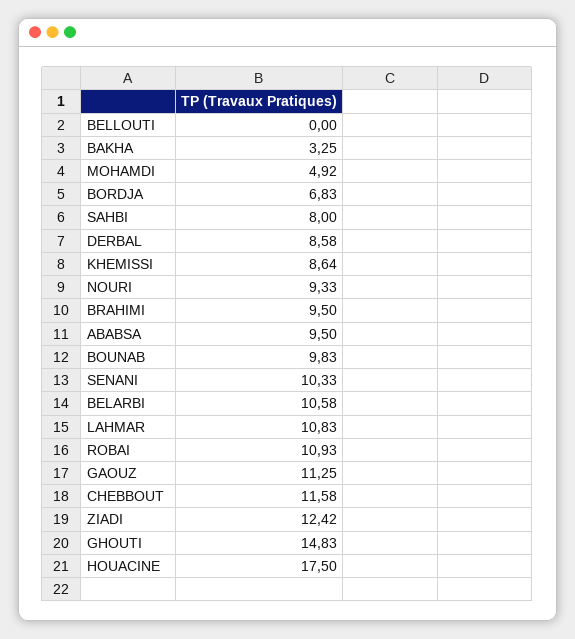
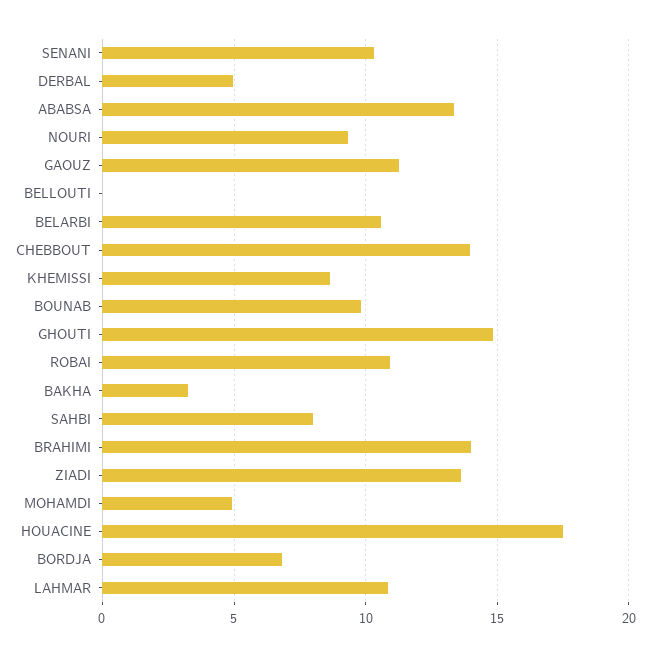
  {
    "BELLOUTI": 0,
    "BAKHA": 3.25,
    "MOHAMDI": 4.92,
    "BORDJA": 6.83,
    "SAHBI": 8,
-   "DERBAL": 8.58,
+   "DERBAL": 5,
    "KHEMISSI": 8.64,
    "NOURI": 9.33,
-   "BRAHIMI": 9.5,
+   "BRAHIMI": 14,
-   "ABABSA": 9.5,
+   "ABABSA": 13.5,
    "BOUNAB": 9.83,
    "SENANI": 10.33,
    "BELARBI": 10.58,
    "LAHMAR": 10.83,
    "ROBAI": 10.93,
    "GAOUZ": 11.25,
-   "CHEBBOUT": 11.58,
+   "CHEBBOUT": 14,
-   "ZIADI": 12.42,
+   "ZIADI": 13.5,
    "GHOUTI": 14.83,
    "HOUACINE": 17.5
  }

